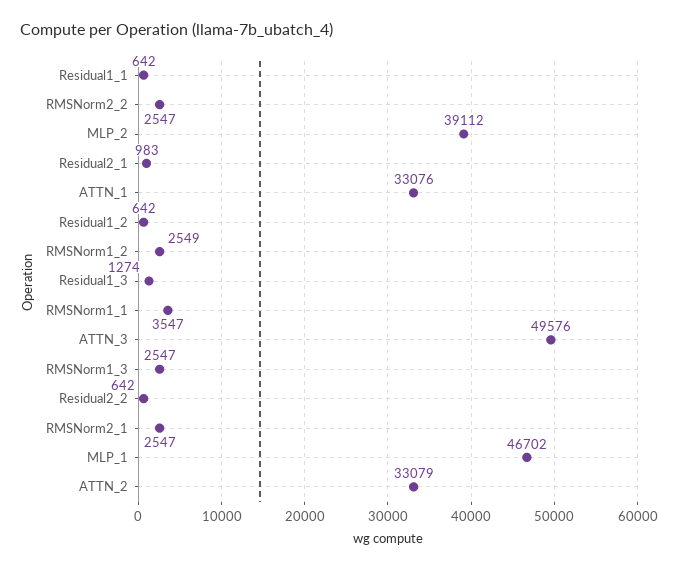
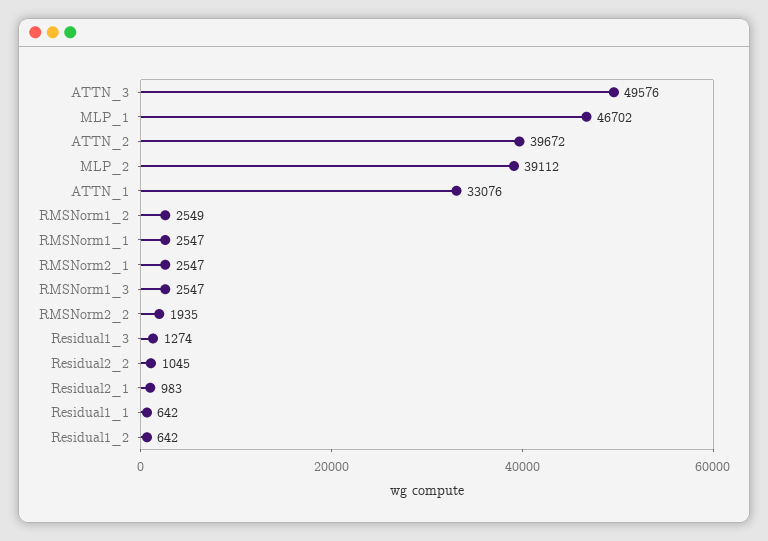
  {
    "Residual1_1": 642,
-   "RMSNorm2_2": 2547,
+   "RMSNorm2_2": 1935,
    "MLP_2": 39112,
    "Residual2_1": 983,
    "ATTN_1": 33076,
    "Residual1_2": 642,
    "RMSNorm1_2": 2549,
    "Residual1_3": 1274,
-   "RMSNorm1_1": 3547,
+   "RMSNorm1_1": 2547,
    "ATTN_3": 49576,
    "RMSNorm1_3": 2547,
-   "Residual2_2": 642,
+   "Residual2_2": 1045,
    "RMSNorm2_1": 2547,
    "MLP_1": 46702,
-   "ATTN_2": 33079
+   "ATTN_2": 39672
  }

